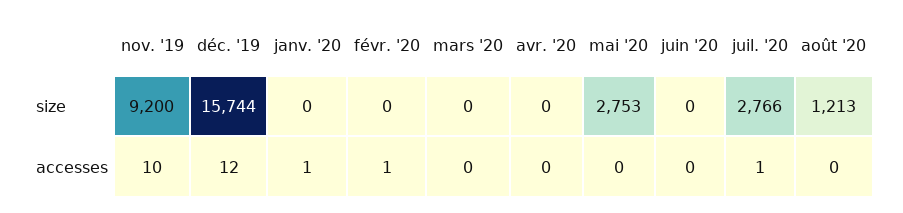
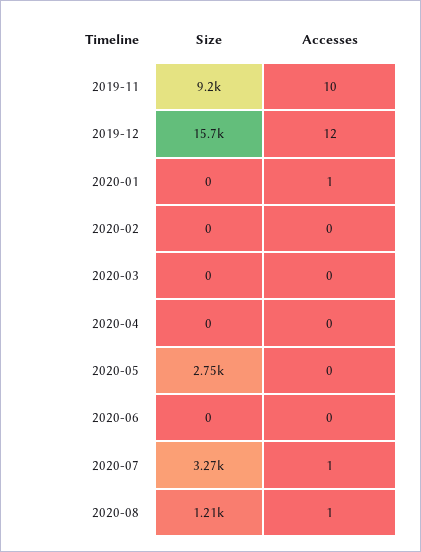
  {
    "nov. '19": {
      "size": 9200,
      "accesses": 10
    },
    "déc. '19": {
      "size": 15744,
      "accesses": 12
    },
    "janv. '20": {
      "size": 0,
      "accesses": 1
    },
    "févr. '20": {
      "size": 0,
-     "accesses": 1
+     "accesses": 0
    },
    "mars '20": {
      "size": 0,
      "accesses": 0
    },
    "avr. '20": {
      "size": 0,
      "accesses": 0
    },
    "mai '20": {
      "size": 2753,
      "accesses": 0
    },
    "juin '20": {
      "size": 0,
      "accesses": 0
    },
    "juil. '20": {
-     "size": 2766,
+     "size": 3270,
      "accesses": 1
    },
    "août '20": {
      "size": 1213,
-     "accesses": 0
+     "accesses": 1
    }
  }

